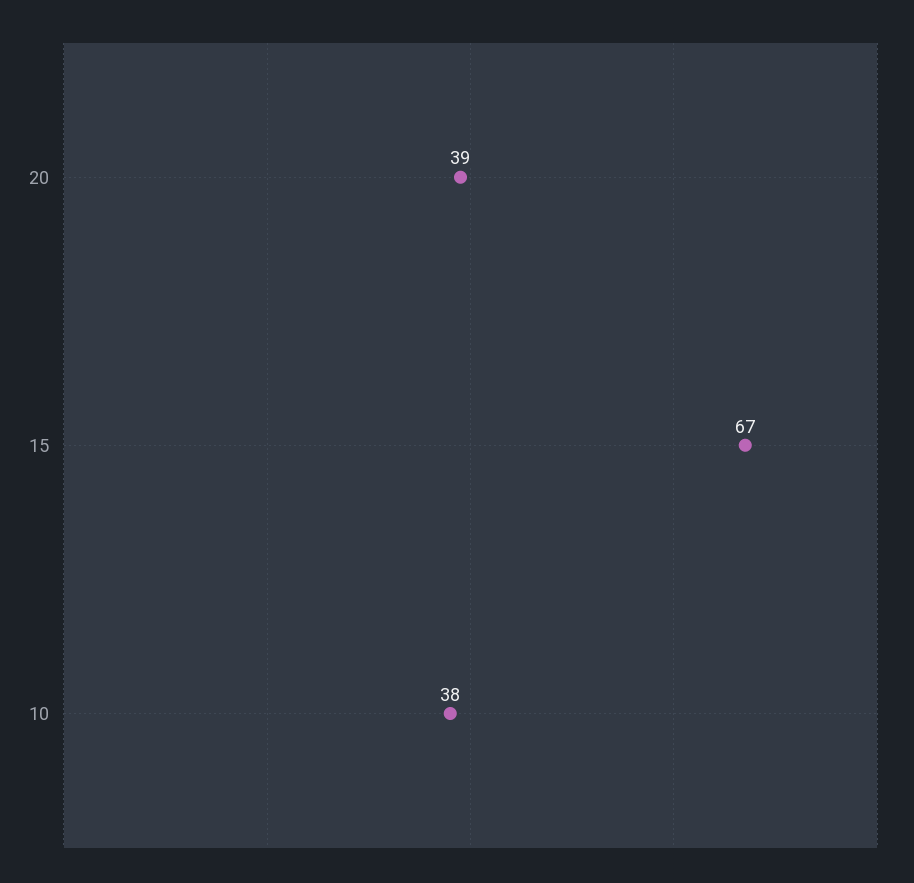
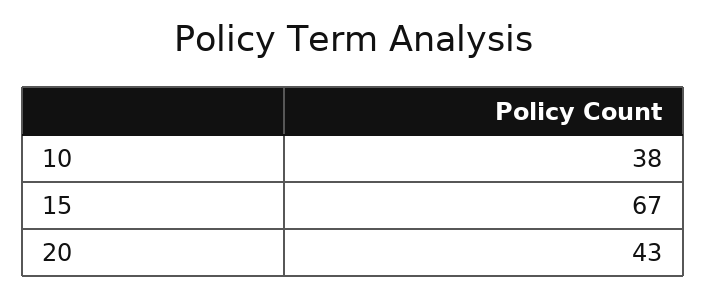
  {
-   "20": 39,
+   "20": 43,
    "15": 67,
    "10": 38
  }

